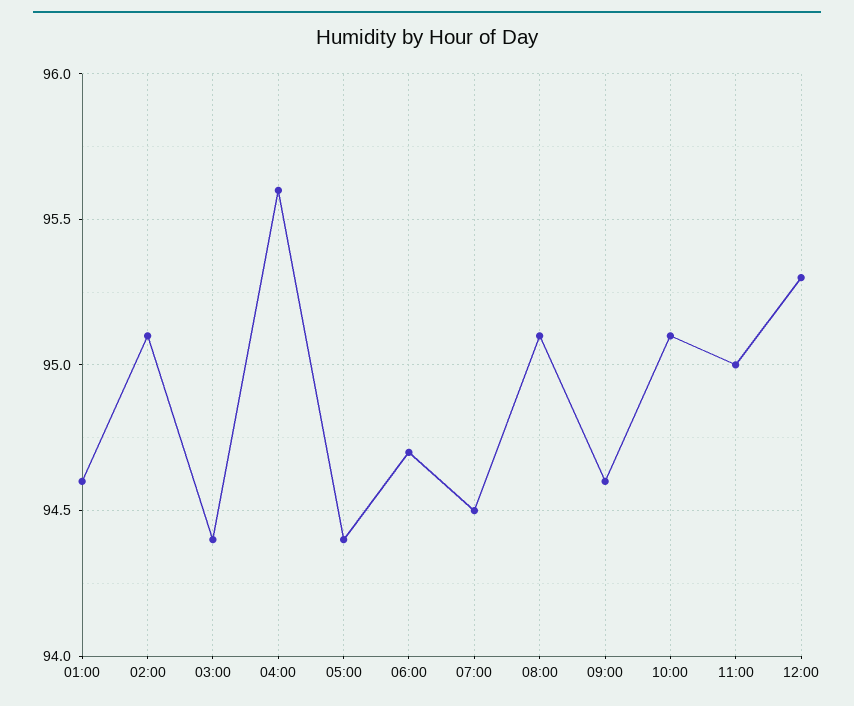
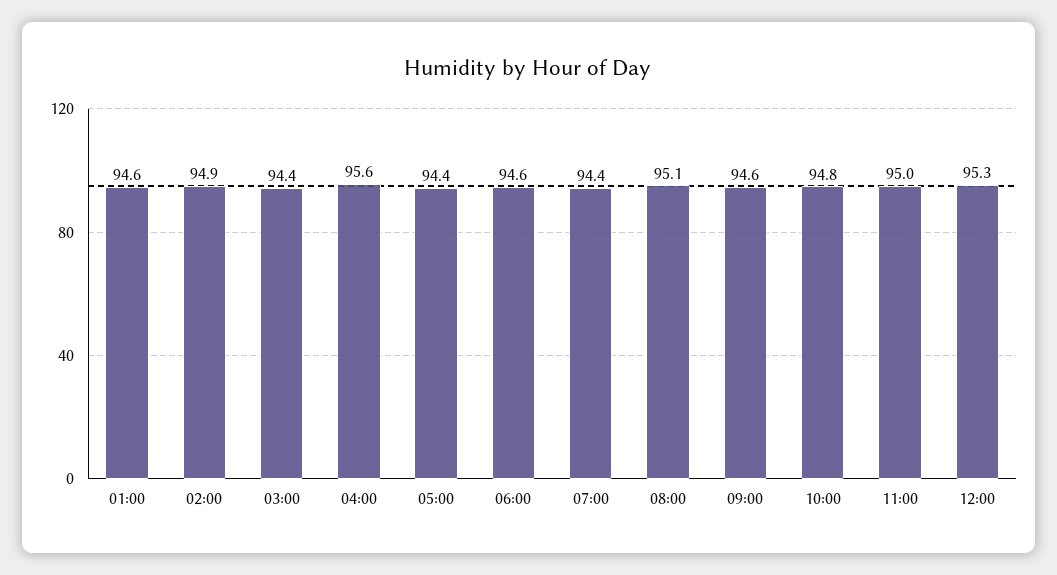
  {
    "01:00": 94.6,
-   "02:00": 95.1,
+   "02:00": 94.9,
    "03:00": 94.4,
    "04:00": 95.6,
    "05:00": 94.4,
-   "06:00": 94.7,
+   "06:00": 94.6,
-   "07:00": 94.5,
+   "07:00": 94.4,
    "08:00": 95.1,
    "09:00": 94.6,
-   "10:00": 95.1,
+   "10:00": 94.8,
    "11:00": 95,
    "12:00": 95.3
  }

